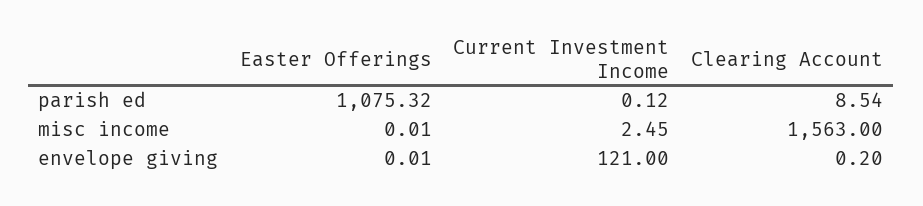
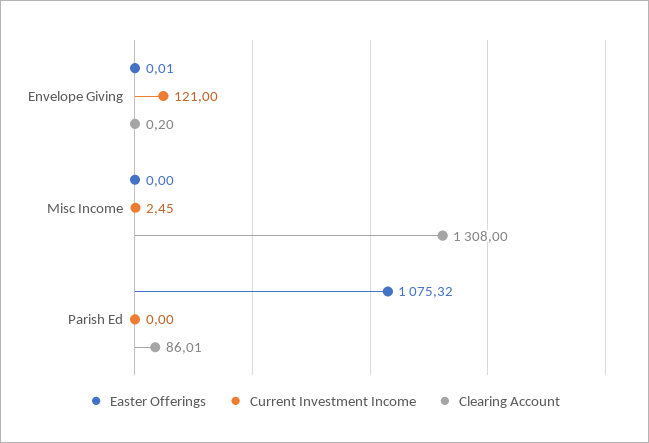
  {
    "Easter Offerings": {
      "parish ed": 1075.32,
-     "misc income": 0.01,
+     "misc income": 0,
      "envelope giving": 0.01
    },
    "Current Investment Income": {
-     "parish ed": 0.12,
+     "parish ed": 0,
      "misc income": 2.45,
      "envelope giving": 121
    },
    "Clearing Account": {
-     "parish ed": 8.54,
+     "parish ed": 86.01,
-     "misc income": 1563,
+     "misc income": 1308,
      "envelope giving": 0.2
    }
  }

